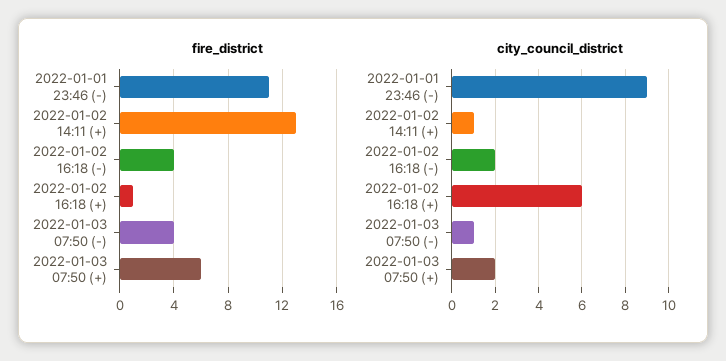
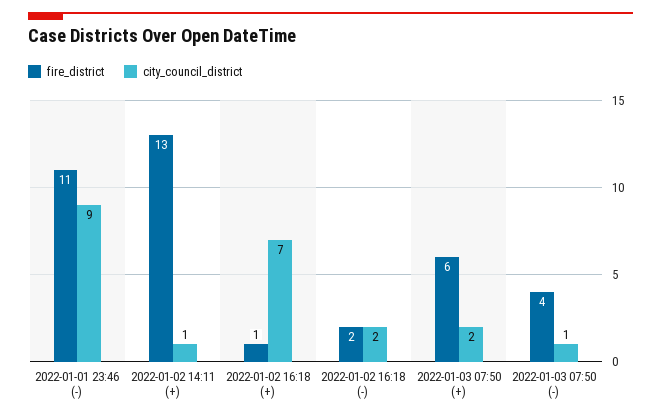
  {
    "fire_district": {
      "2022-01-01 23:46 (-)": 11,
      "2022-01-02 14:11 (+)": 13,
-     "2022-01-02 16:18 (-)": 4,
+     "2022-01-02 16:18 (-)": 2,
      "2022-01-02 16:18 (+)": 1,
      "2022-01-03 07:50 (-)": 4,
      "2022-01-03 07:50 (+)": 6
    },
    "city_council_district": {
      "2022-01-01 23:46 (-)": 9,
      "2022-01-02 14:11 (+)": 1,
      "2022-01-02 16:18 (-)": 2,
-     "2022-01-02 16:18 (+)": 6,
+     "2022-01-02 16:18 (+)": 7,
      "2022-01-03 07:50 (-)": 1,
      "2022-01-03 07:50 (+)": 2
    }
  }

